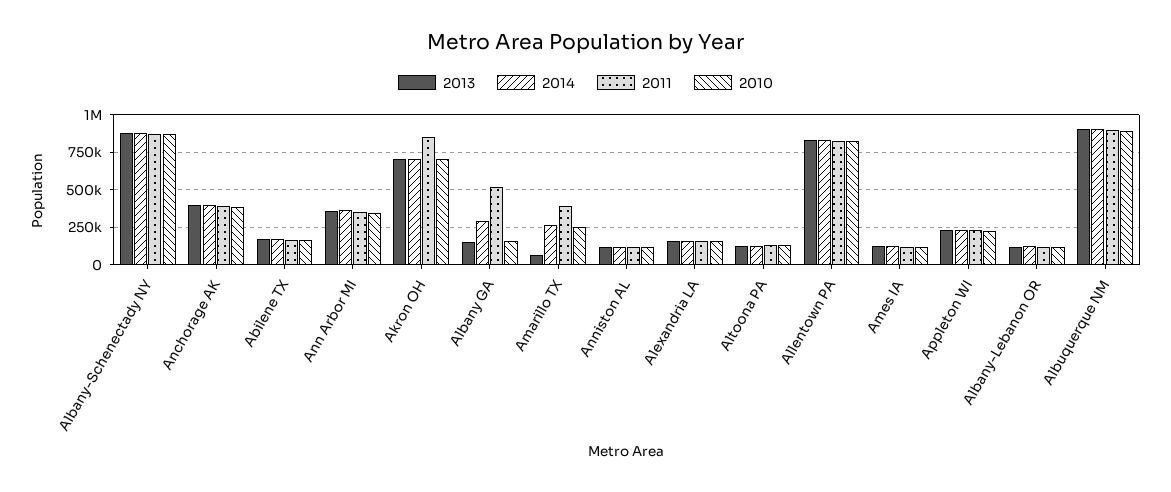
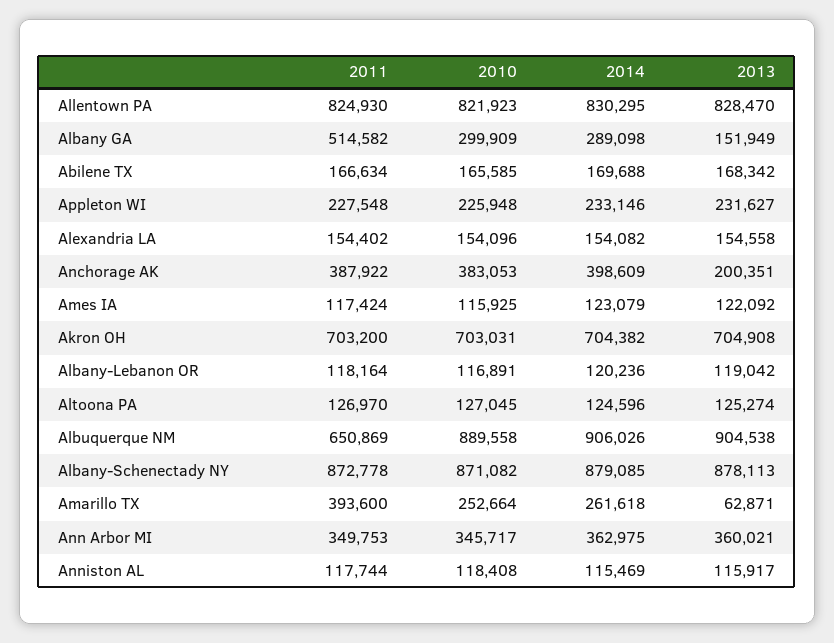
  {
    "2013": {
      "Albany-Schenectady NY": 878113,
-     "Anchorage AK": 400000,
+     "Anchorage AK": 200351,
      "Abilene TX": 168342,
      "Ann Arbor MI": 360021,
      "Akron OH": 704908,
      "Albany GA": 151949,
      "Amarillo TX": 62871,
      "Anniston AL": 115917,
      "Alexandria LA": 154558,
      "Altoona PA": 125274,
      "Allentown PA": 828470,
      "Ames IA": 122092,
      "Appleton WI": 231627,
      "Albany-Lebanon OR": 119042,
      "Albuquerque NM": 904538
    },
    "2014": {
      "Albany-Schenectady NY": 879085,
      "Anchorage AK": 398609,
      "Abilene TX": 169688,
      "Ann Arbor MI": 362975,
      "Akron OH": 704382,
      "Albany GA": 289098,
      "Amarillo TX": 261618,
      "Anniston AL": 115469,
      "Alexandria LA": 154082,
      "Altoona PA": 124596,
      "Allentown PA": 830295,
      "Ames IA": 123079,
      "Appleton WI": 233146,
      "Albany-Lebanon OR": 120236,
      "Albuquerque NM": 906026
    },
    "2011": {
      "Albany-Schenectady NY": 872778,
      "Anchorage AK": 387922,
      "Abilene TX": 166634,
      "Ann Arbor MI": 349753,
-     "Akron OH": 850000,
+     "Akron OH": 703200,
      "Albany GA": 514582,
      "Amarillo TX": 393600,
      "Anniston AL": 117744,
      "Alexandria LA": 154402,
      "Altoona PA": 126970,
      "Allentown PA": 824930,
      "Ames IA": 117424,
      "Appleton WI": 227548,
      "Albany-Lebanon OR": 118164,
-     "Albuquerque NM": 900000
+     "Albuquerque NM": 650869
    },
    "2010": {
      "Albany-Schenectady NY": 871082,
      "Anchorage AK": 383053,
      "Abilene TX": 165585,
      "Ann Arbor MI": 345717,
      "Akron OH": 703031,
-     "Albany GA": 150000,
+     "Albany GA": 299909,
      "Amarillo TX": 252664,
      "Anniston AL": 118408,
      "Alexandria LA": 154096,
      "Altoona PA": 127045,
      "Allentown PA": 821923,
      "Ames IA": 115925,
      "Appleton WI": 225948,
      "Albany-Lebanon OR": 116891,
      "Albuquerque NM": 889558
    }
  }

